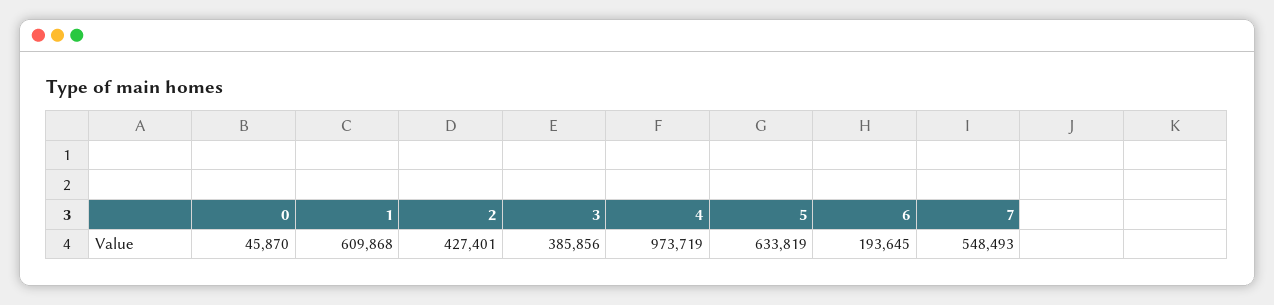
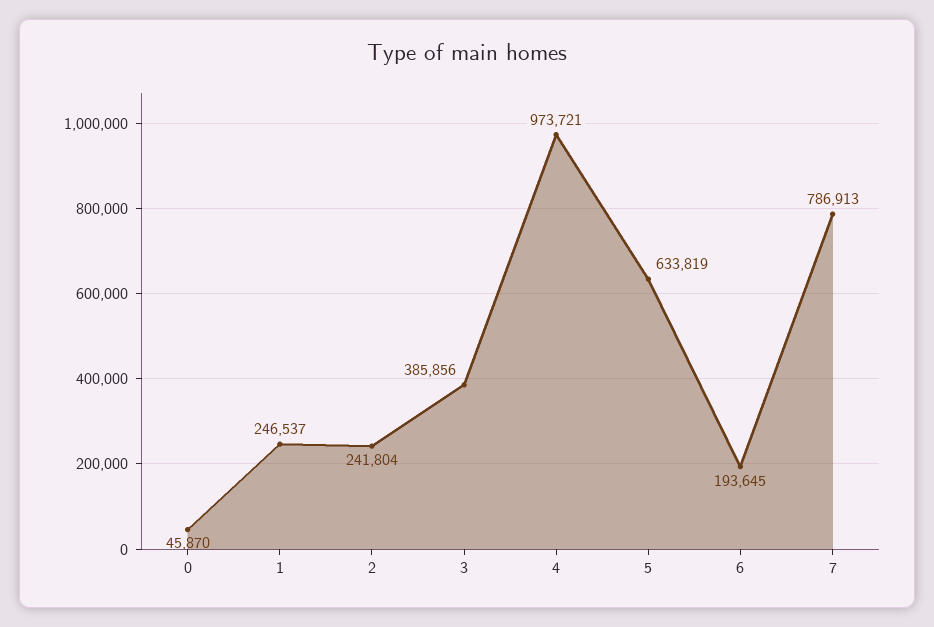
  {
    "0": 45870,
-   "1": 609868,
+   "1": 246537,
-   "2": 427401,
+   "2": 241804,
    "3": 385856,
-   "4": 973719,
+   "4": 973721,
    "5": 633819,
    "6": 193645,
-   "7": 548493
+   "7": 786913
  }

